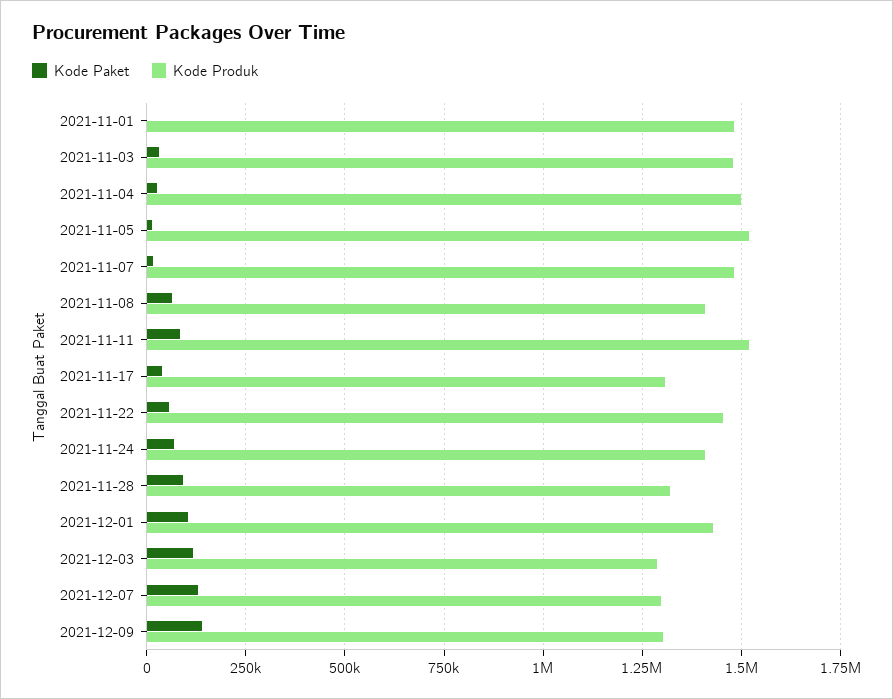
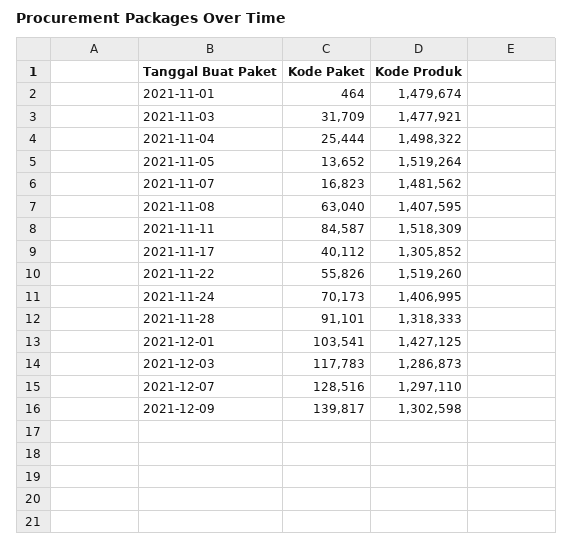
  {
    "Kode Paket": {
      "2021-11-01": 464,
      "2021-11-03": 31709,
      "2021-11-04": 25444,
      "2021-11-05": 13652,
      "2021-11-07": 16823,
      "2021-11-08": 63040,
      "2021-11-11": 84587,
      "2021-11-17": 40112,
      "2021-11-22": 55826,
      "2021-11-24": 70173,
      "2021-11-28": 91101,
      "2021-12-01": 103541,
      "2021-12-03": 117783,
      "2021-12-07": 128516,
      "2021-12-09": 139817
    },
    "Kode Produk": {
      "2021-11-01": 1479674,
      "2021-11-03": 1477921,
      "2021-11-04": 1498322,
      "2021-11-05": 1519264,
      "2021-11-07": 1481562,
      "2021-11-08": 1407595,
      "2021-11-11": 1518309,
      "2021-11-17": 1305852,
-     "2021-11-22": 1450000,
+     "2021-11-22": 1519260,
      "2021-11-24": 1406995,
      "2021-11-28": 1318333,
      "2021-12-01": 1427125,
      "2021-12-03": 1286873,
      "2021-12-07": 1297110,
      "2021-12-09": 1302598
    }
  }

